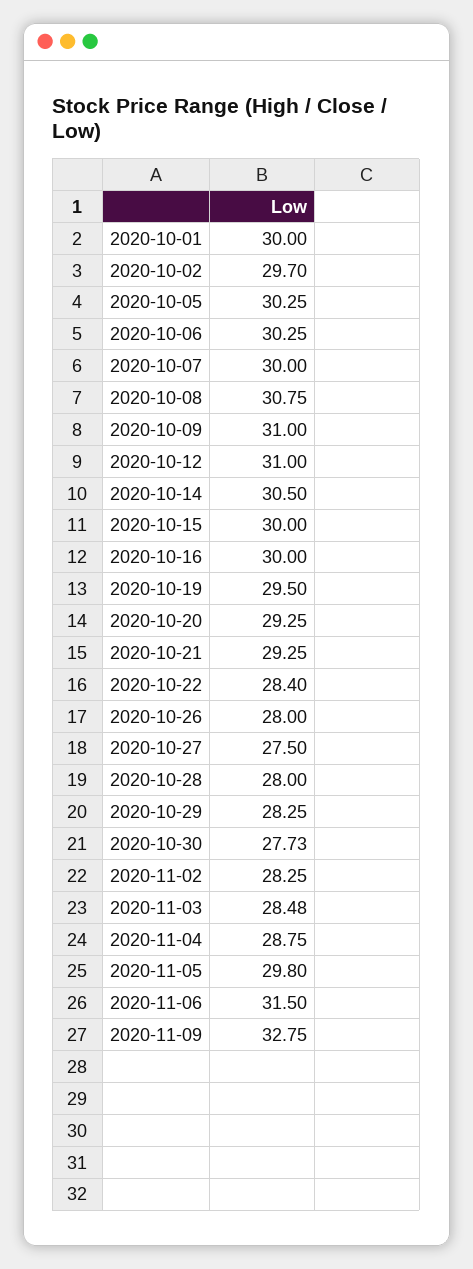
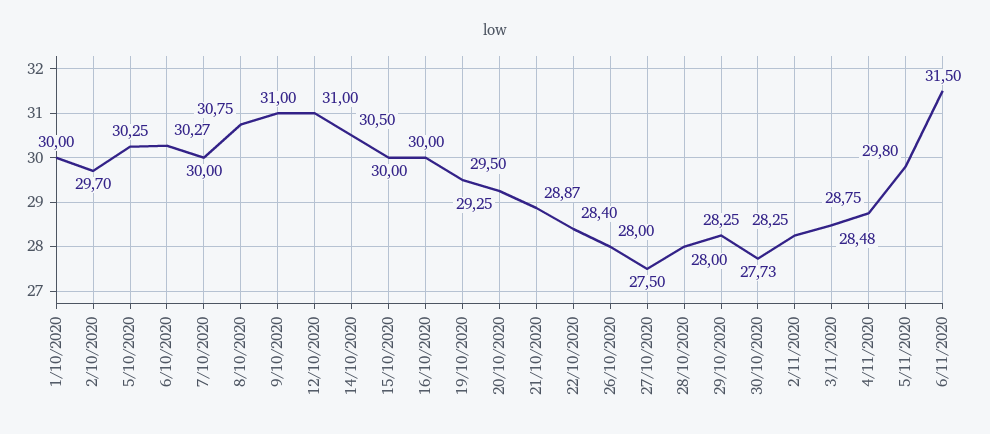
  {
    "2020-10-01": 30,
    "2020-10-02": 29.7,
    "2020-10-05": 30.25,
-   "2020-10-06": 30.25,
+   "2020-10-06": 30.27,
    "2020-10-07": 30,
    "2020-10-08": 30.75,
    "2020-10-09": 31,
    "2020-10-12": 31,
    "2020-10-14": 30.5,
    "2020-10-15": 30,
    "2020-10-16": 30,
    "2020-10-19": 29.5,
    "2020-10-20": 29.25,
-   "2020-10-21": 29.25,
+   "2020-10-21": 28.87,
    "2020-10-22": 28.4,
    "2020-10-26": 28,
    "2020-10-27": 27.5,
    "2020-10-28": 28,
    "2020-10-29": 28.25,
    "2020-10-30": 27.73,
    "2020-11-02": 28.25,
    "2020-11-03": 28.48,
    "2020-11-04": 28.75,
    "2020-11-05": 29.8,
-   "2020-11-06": 31.5,
+   "2020-11-06": 31.5
-   "2020-11-09": 32.75
  }

